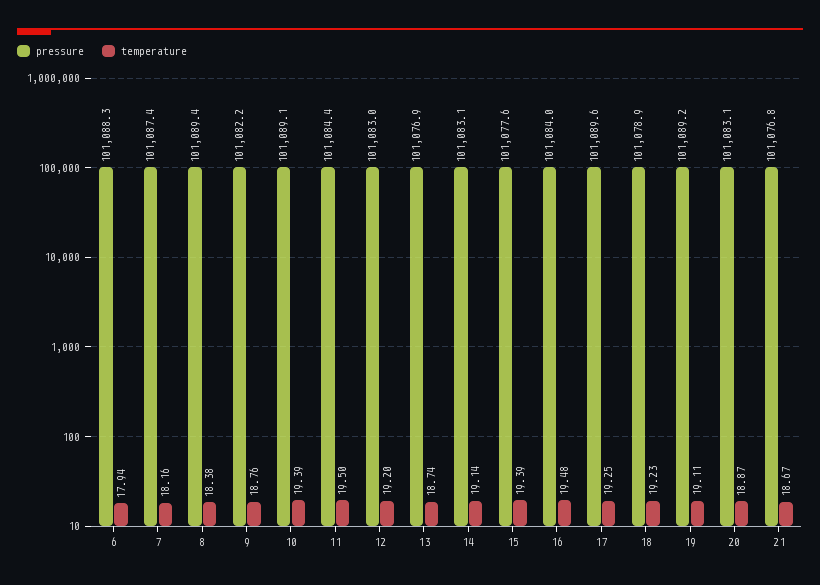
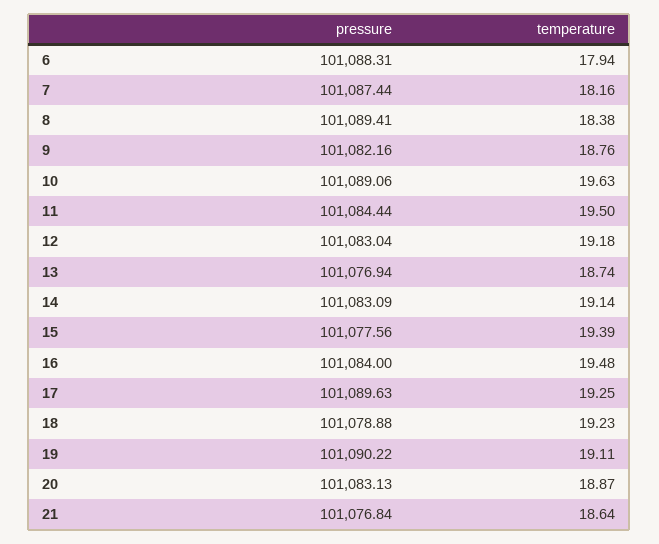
  {
    "pressure": {
      "6": 101088.31,
      "7": 101087.44,
      "8": 101089.41,
      "9": 101082.16,
      "10": 101089.06,
      "11": 101084.44,
      "12": 101083.04,
      "13": 101076.94,
      "14": 101083.09,
      "15": 101077.56,
      "16": 101084,
      "17": 101089.63,
      "18": 101078.88,
-     "19": 101089.2,
+     "19": 101090.22,
      "20": 101083.13,
      "21": 101076.84
    },
    "temperature": {
      "6": 17.94,
      "7": 18.16,
      "8": 18.38,
      "9": 18.76,
-     "10": 19.39,
+     "10": 19.63,
      "11": 19.5,
-     "12": 19.2,
+     "12": 19.18,
      "13": 18.74,
      "14": 19.14,
      "15": 19.39,
      "16": 19.48,
      "17": 19.25,
      "18": 19.23,
      "19": 19.11,
      "20": 18.87,
-     "21": 18.67
+     "21": 18.64
    }
  }

